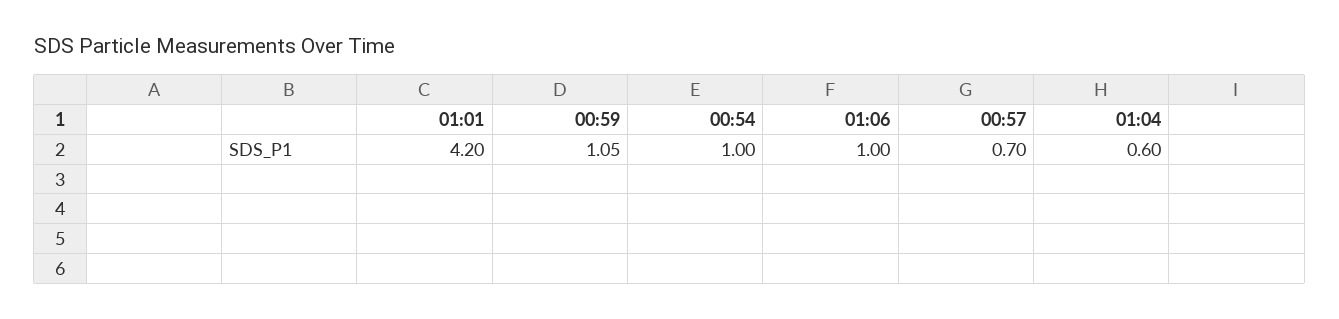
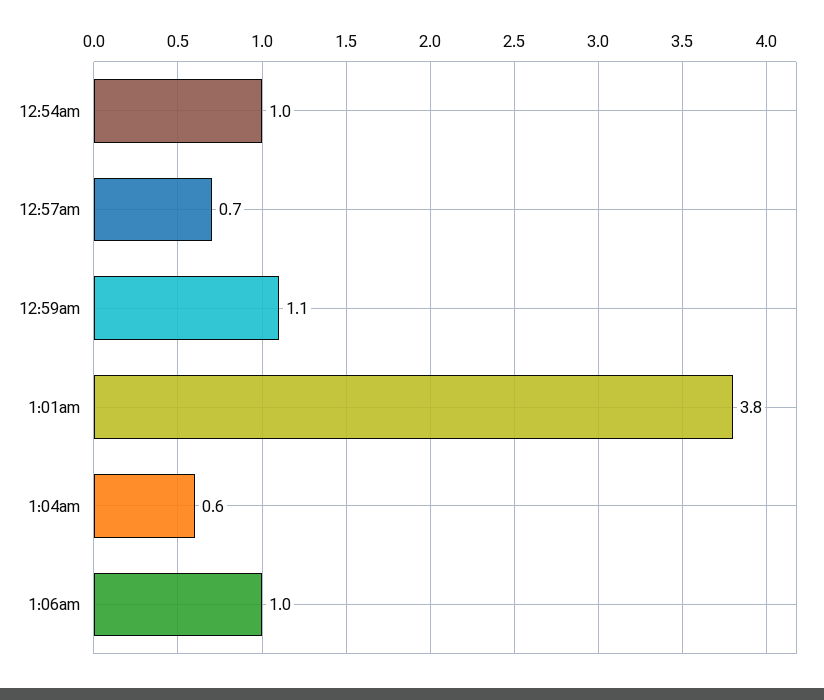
  {
-   "01:01": 4.2,
+   "01:01": 3.8,
    "00:59": 1.05,
    "00:54": 1,
    "01:06": 1,
    "00:57": 0.7,
    "01:04": 0.6
  }

